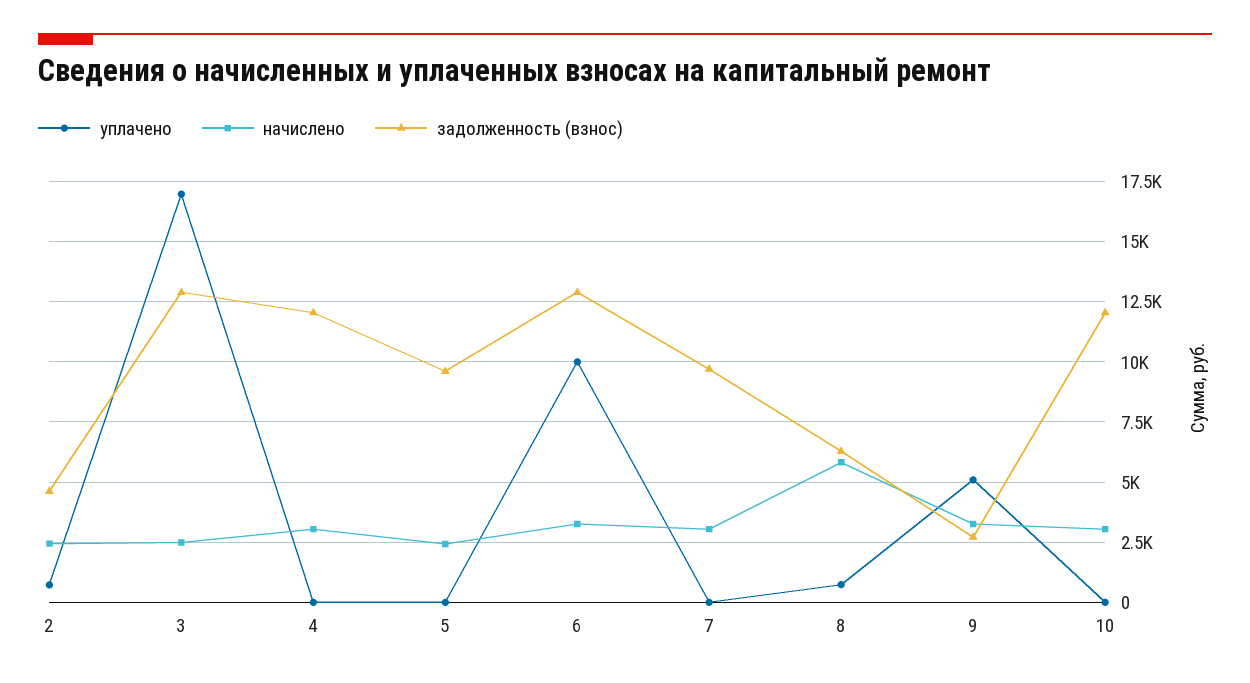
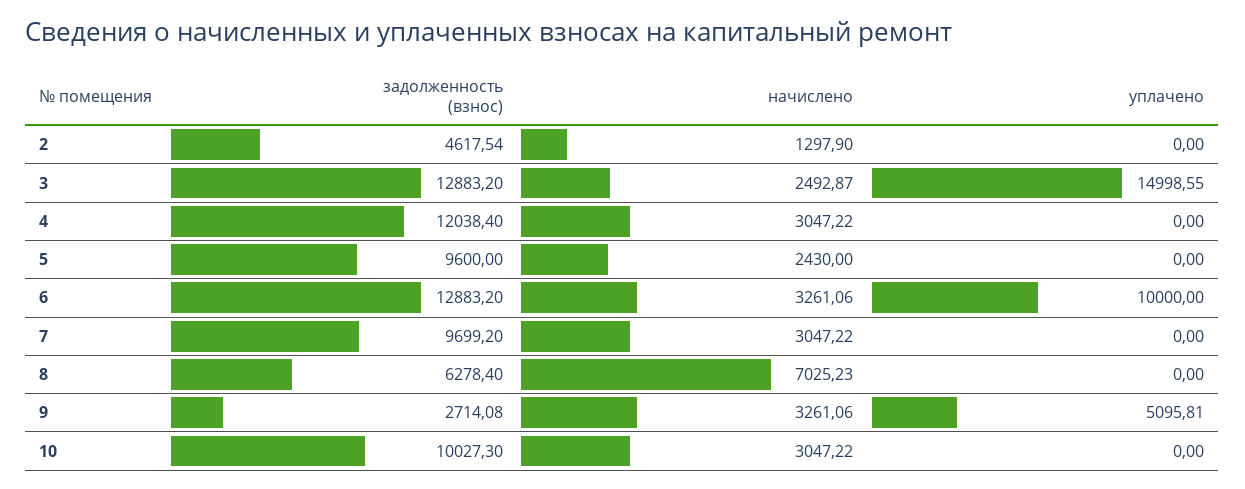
  {
    "уплачено": {
-     "2": 750,
+     "2": 0,
-     "3": 17000,
+     "3": 14998.55,
      "4": 0,
      "5": 0,
      "6": 10000,
      "7": 0,
-     "8": 750,
+     "8": 0,
      "9": 5095.81,
      "10": 0
    },
    "начислено": {
-     "2": 2500,
+     "2": 1297.9,
      "3": 2492.87,
      "4": 3047.22,
      "5": 2430,
      "6": 3261.06,
      "7": 3047.22,
-     "8": 5750,
+     "8": 7025.23,
      "9": 3261.06,
      "10": 3047.22
    },
    "задолженность (взнос)": {
      "2": 4617.54,
      "3": 12883.2,
      "4": 12038.4,
      "5": 9600,
      "6": 12883.2,
      "7": 9699.2,
      "8": 6278.4,
      "9": 2714.08,
-     "10": 12000
+     "10": 10027.3
    }
  }

